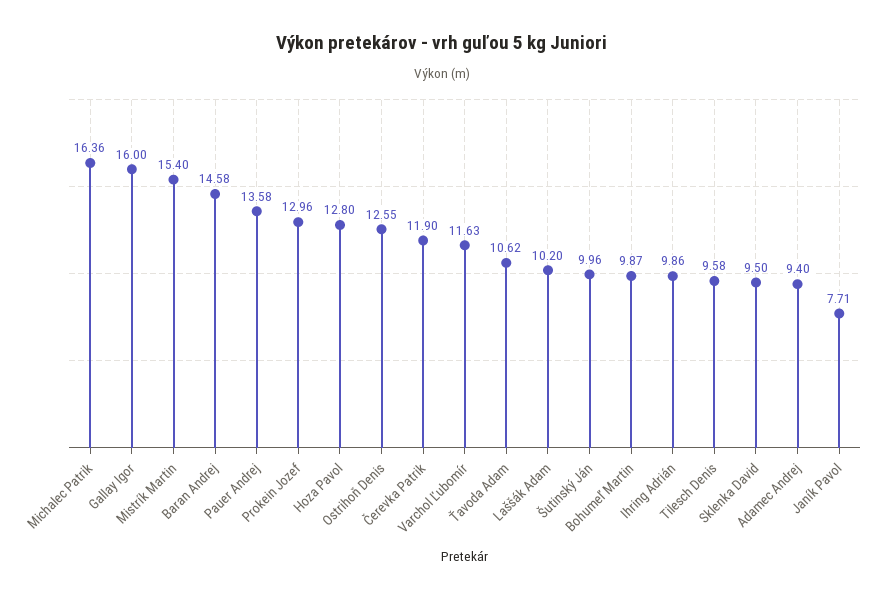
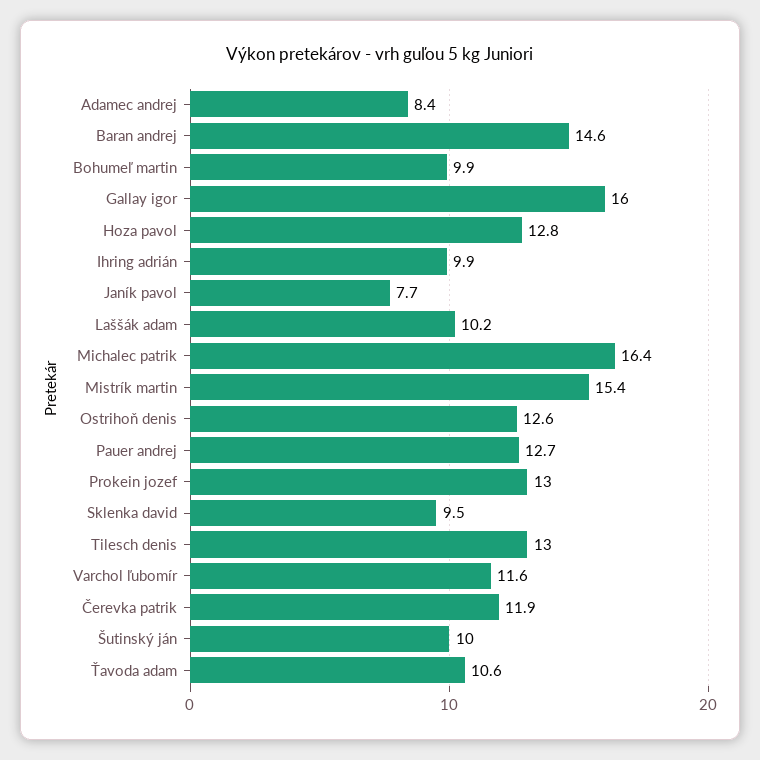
  {
    "Michalec Patrik": 16.36,
    "Gallay Igor": 16,
    "Mistrík Martin": 15.4,
    "Baran Andrej": 14.58,
-   "Pauer Andrej": 13.58,
+   "Pauer Andrej": 12.7,
    "Prokein Jozef": 12.96,
    "Hoza Pavol": 12.8,
    "Ostrihoň Denis": 12.55,
    "Čerevka Patrik": 11.9,
    "Varchol Ľubomír": 11.63,
    "Ťavoda Adam": 10.62,
    "Laššák Adam": 10.2,
    "Šutinský Ján": 9.96,
    "Bohumeľ Martin": 9.87,
    "Ihring Adrián": 9.86,
-   "Tilesch Denis": 9.58,
+   "Tilesch Denis": 13,
    "Sklenka David": 9.5,
-   "Adamec Andrej": 9.4,
+   "Adamec Andrej": 8.4,
    "Janík Pavol": 7.71
  }

